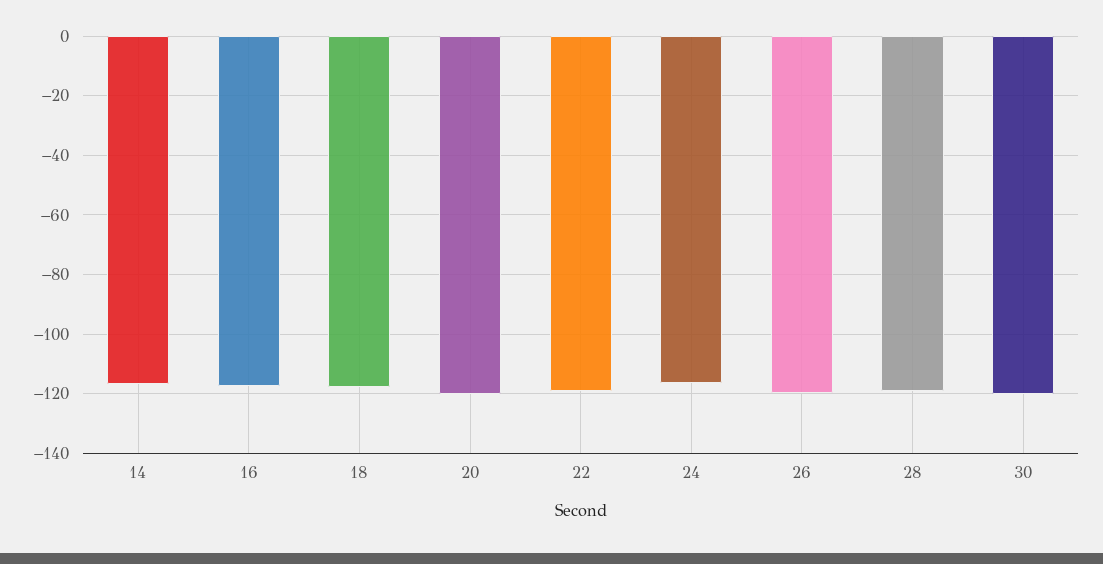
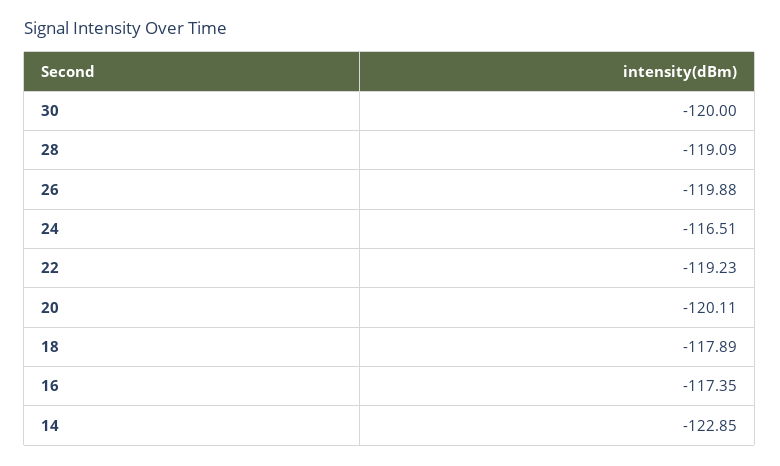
  {
-   "14": -117.5,
+   "14": -122.85,
    "16": -117.35,
    "18": -117.89,
    "20": -120.11,
    "22": -119.23,
    "24": -116.51,
    "26": -119.88,
    "28": -119.09,
    "30": -120
  }

